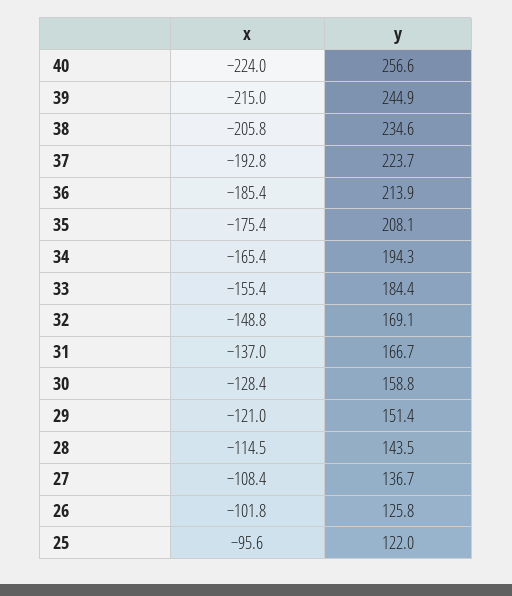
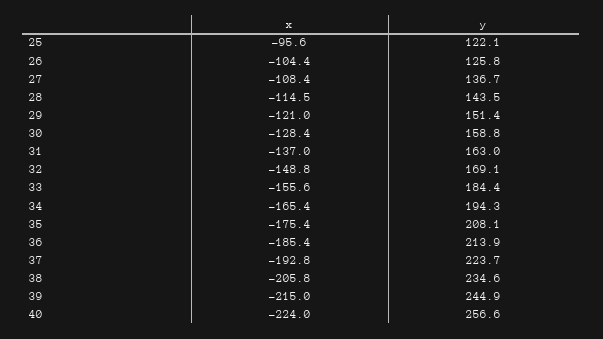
  {
    "x": {
      "40": -224,
      "39": -215,
      "38": -205.8,
      "37": -192.8,
      "36": -185.4,
      "35": -175.4,
      "34": -165.4,
-     "33": -155.4,
+     "33": -155.6,
      "32": -148.8,
      "31": -137,
      "30": -128.4,
      "29": -121,
      "28": -114.5,
      "27": -108.4,
-     "26": -101.8,
+     "26": -104.4,
      "25": -95.6
    },
    "y": {
      "40": 256.6,
      "39": 244.9,
      "38": 234.6,
      "37": 223.7,
      "36": 213.9,
      "35": 208.1,
      "34": 194.3,
      "33": 184.4,
      "32": 169.1,
-     "31": 166.7,
+     "31": 163,
      "30": 158.8,
      "29": 151.4,
      "28": 143.5,
      "27": 136.7,
      "26": 125.8,
-     "25": 122
+     "25": 122.1
    }
  }

